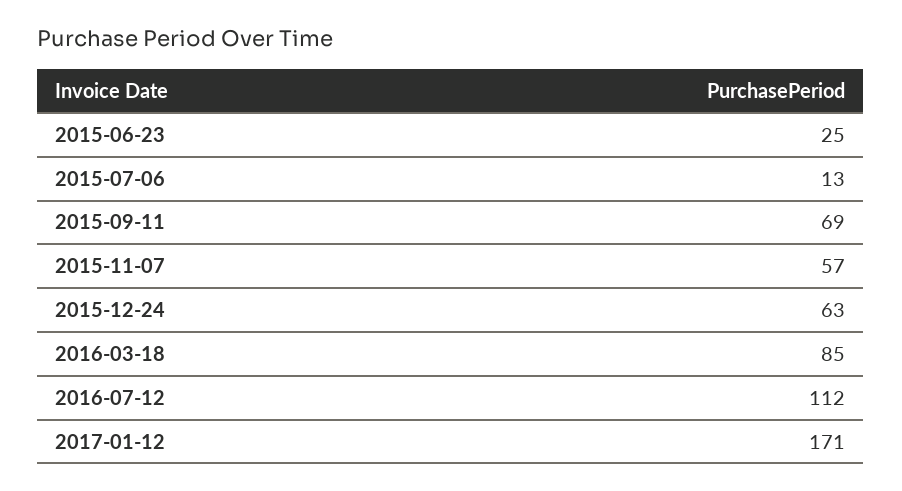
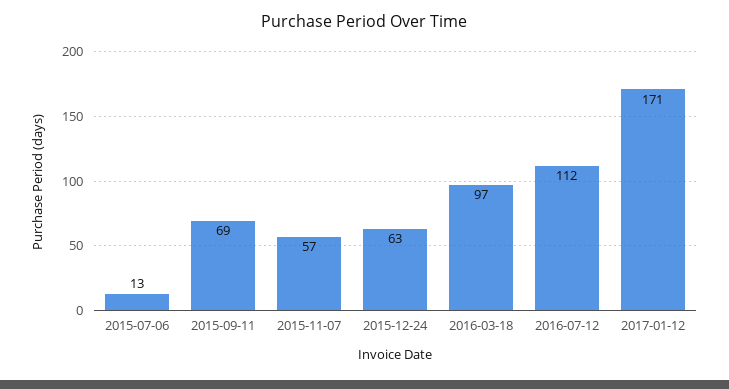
  {
-   "2015-06-23": 25,
    "2015-07-06": 13,
    "2015-09-11": 69,
    "2015-11-07": 57,
    "2015-12-24": 63,
-   "2016-03-18": 85,
+   "2016-03-18": 97,
    "2016-07-12": 112,
    "2017-01-12": 171
  }

